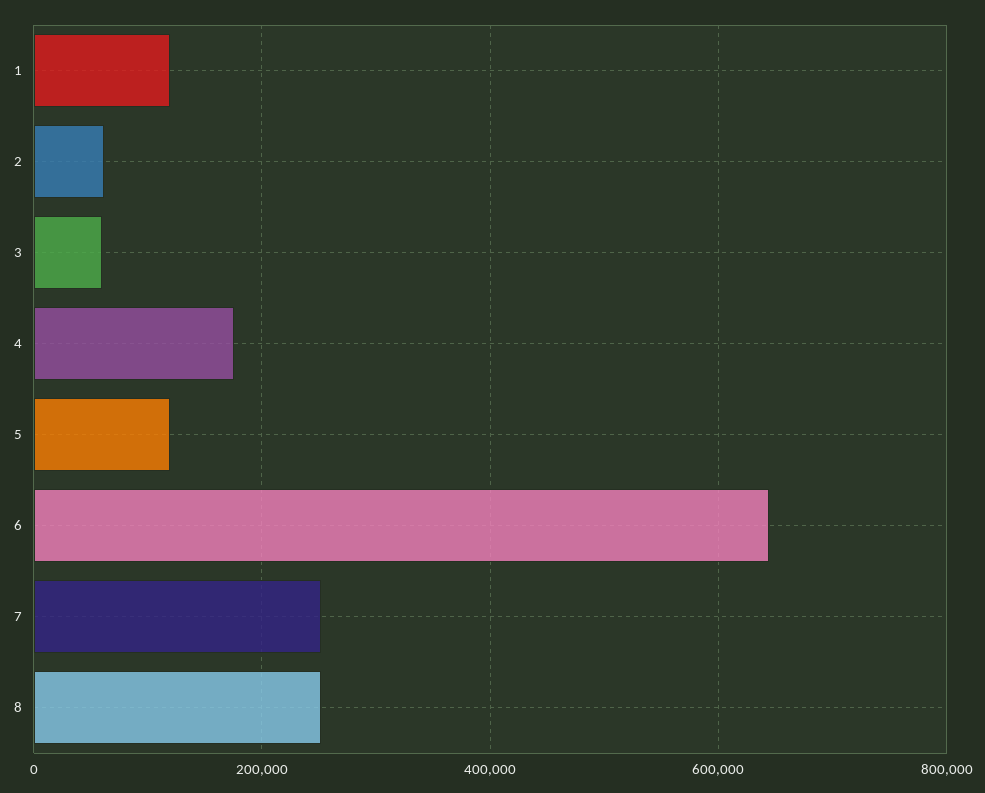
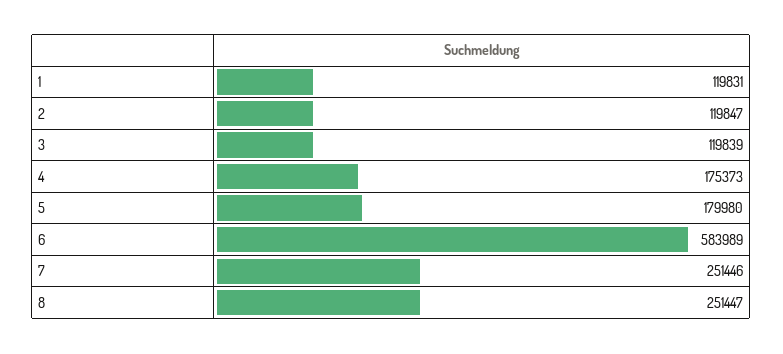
  {
    "1": 119831,
-   "2": 60000,
+   "2": 119847,
-   "3": 60000,
+   "3": 119839,
    "4": 175373,
-   "5": 120000,
+   "5": 179980,
-   "6": 640000,
+   "6": 583989,
    "7": 251446,
    "8": 251447
  }

